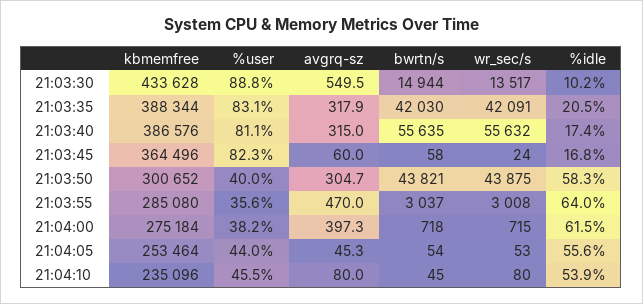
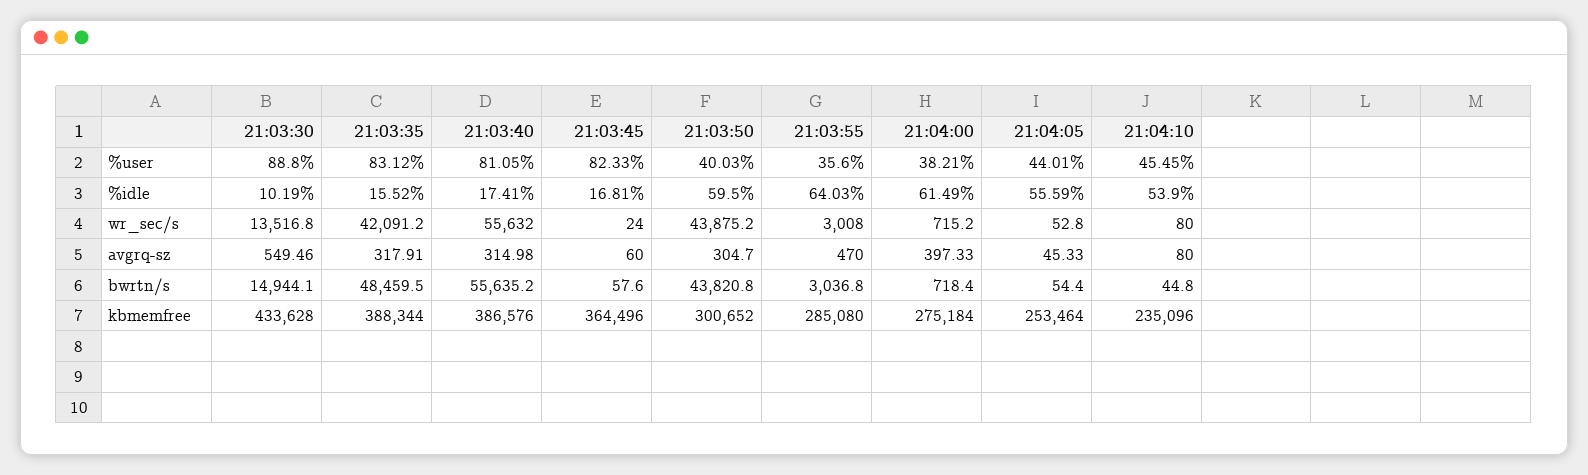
  {
    "kbmemfree": {
      "21:03:30": 433628,
      "21:03:35": 388344,
      "21:03:40": 386576,
      "21:03:45": 364496,
      "21:03:50": 300652,
      "21:03:55": 285080,
      "21:04:00": 275184,
      "21:04:05": 253464,
      "21:04:10": 235096
    },
    "%user": {
      "21:03:30": 88.8,
      "21:03:35": 83.12,
      "21:03:40": 81.05,
      "21:03:45": 82.33,
      "21:03:50": 40.03,
      "21:03:55": 35.6,
      "21:04:00": 38.21,
      "21:04:05": 44.01,
      "21:04:10": 45.45
    },
    "avgrq-sz": {
      "21:03:30": 549.46,
      "21:03:35": 317.91,
      "21:03:40": 314.98,
      "21:03:45": 60,
      "21:03:50": 304.7,
      "21:03:55": 470,
      "21:04:00": 397.33,
      "21:04:05": 45.33,
      "21:04:10": 80
    },
    "bwrtn/s": {
      "21:03:30": 14944.1,
-     "21:03:35": 42030,
+     "21:03:35": 48459.5,
      "21:03:40": 55635.2,
      "21:03:45": 57.6,
      "21:03:50": 43820.8,
      "21:03:55": 3036.8,
      "21:04:00": 718.4,
      "21:04:05": 54.4,
      "21:04:10": 44.8
    },
    "wr_sec/s": {
      "21:03:30": 13516.8,
      "21:03:35": 42091.2,
      "21:03:40": 55632,
      "21:03:45": 24,
      "21:03:50": 43875.2,
      "21:03:55": 3008,
      "21:04:00": 715.2,
      "21:04:05": 52.8,
      "21:04:10": 80
    },
    "%idle": {
      "21:03:30": 10.19,
-     "21:03:35": 20.5,
+     "21:03:35": 15.52,
      "21:03:40": 17.41,
      "21:03:45": 16.81,
-     "21:03:50": 58.3,
+     "21:03:50": 59.5,
      "21:03:55": 64.03,
      "21:04:00": 61.49,
      "21:04:05": 55.59,
      "21:04:10": 53.9
    }
  }

